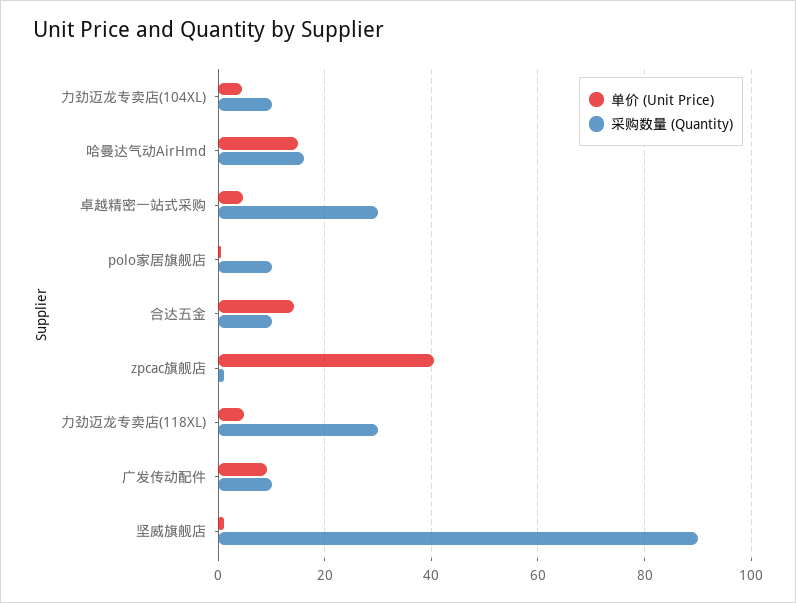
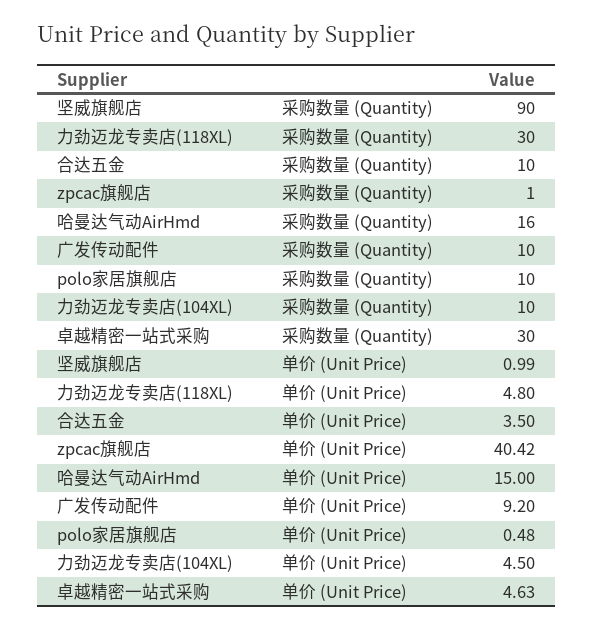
  {
    "单价 (Unit Price)": {
      "力劲迈龙专卖店(104XL)": 4.5,
      "哈曼达气动AirHmd": 15,
      "卓越精密一站式采购": 4.63,
      "polo家居旗舰店": 0.48,
-     "合达五金": 14,
+     "合达五金": 3.5,
      "zpcac旗舰店": 40.42,
      "力劲迈龙专卖店(118XL)": 4.8,
      "广发传动配件": 9.2,
      "坚威旗舰店": 0.99
    },
    "采购数量 (Quantity)": {
      "力劲迈龙专卖店(104XL)": 10,
      "哈曼达气动AirHmd": 16,
      "卓越精密一站式采购": 30,
      "polo家居旗舰店": 10,
      "合达五金": 10,
      "zpcac旗舰店": 1,
      "力劲迈龙专卖店(118XL)": 30,
      "广发传动配件": 10,
      "坚威旗舰店": 90
    }
  }

